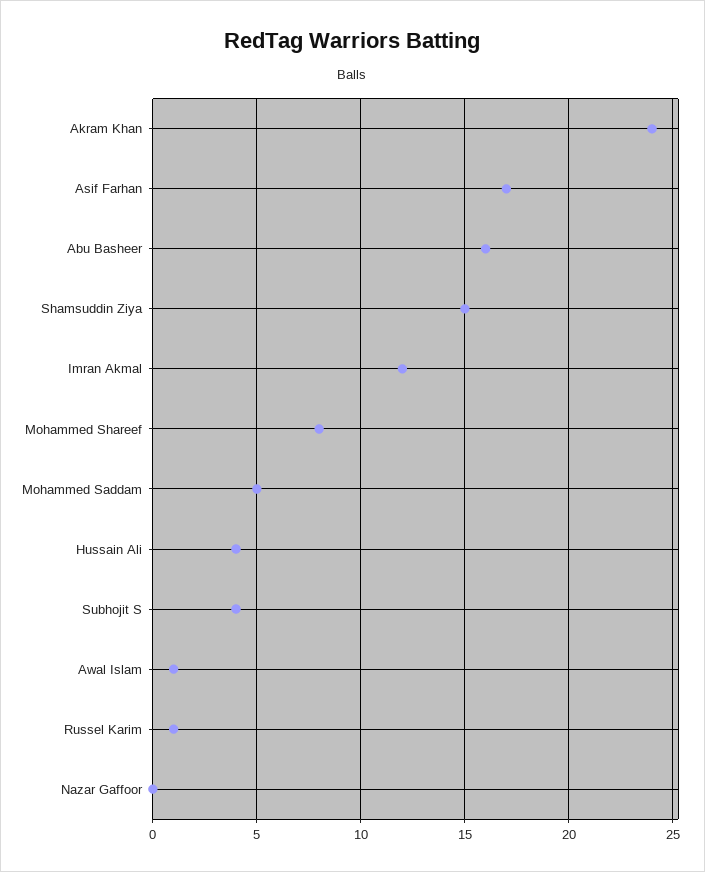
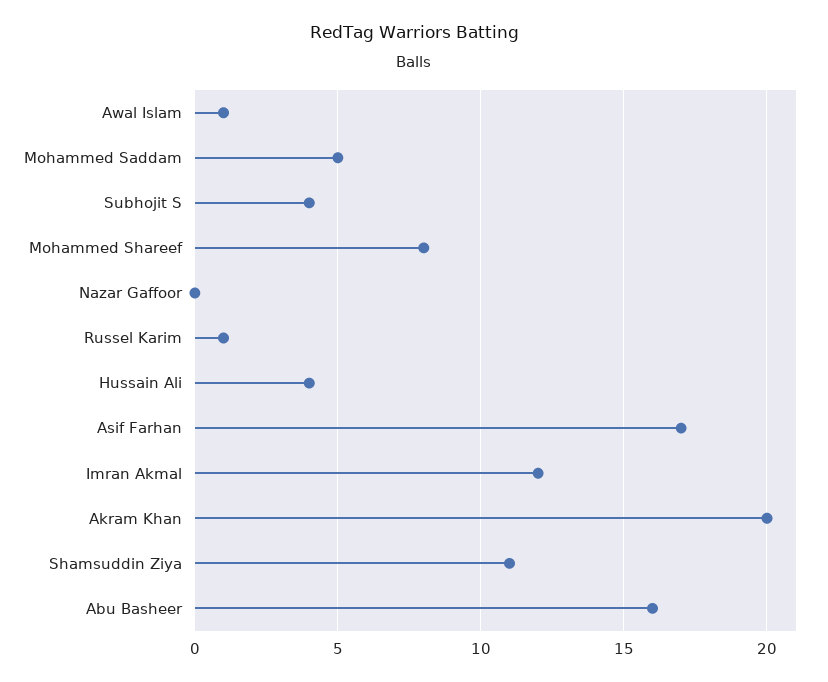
  {
-   "Akram Khan": 24,
+   "Akram Khan": 20,
    "Asif Farhan": 17,
    "Abu Basheer": 16,
-   "Shamsuddin Ziya": 15,
+   "Shamsuddin Ziya": 11,
    "Imran Akmal": 12,
    "Mohammed Shareef": 8,
    "Mohammed Saddam": 5,
    "Hussain Ali": 4,
    "Subhojit S": 4,
    "Awal Islam": 1,
    "Russel Karim": 1,
    "Nazar Gaffoor": 0
  }

